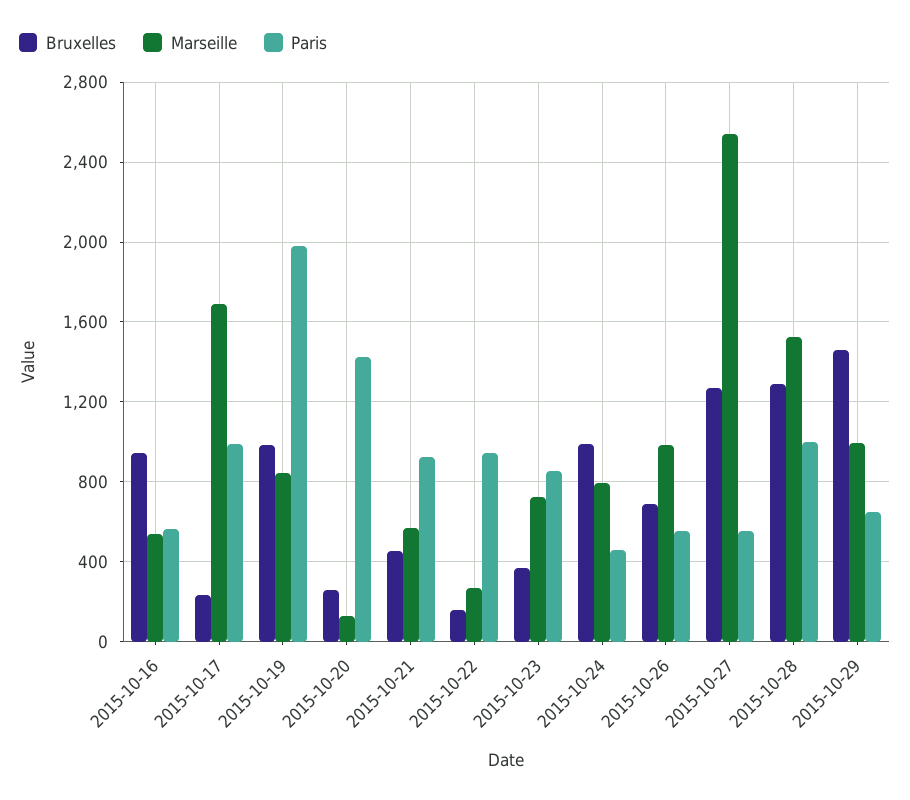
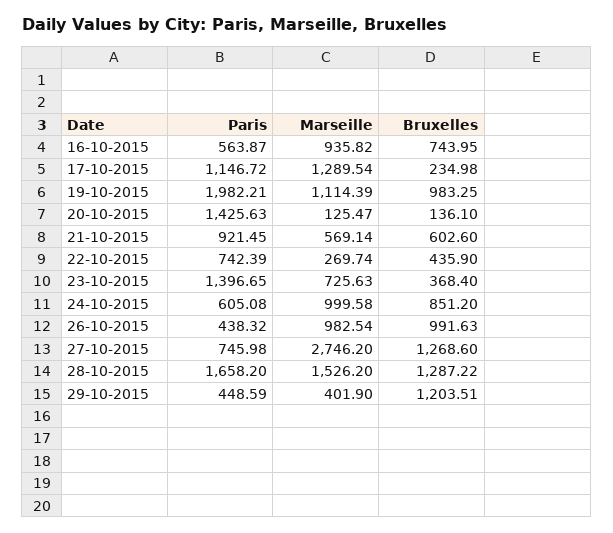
  {
    "Bruxelles": {
-     "2015-10-16": 950,
+     "2015-10-16": 743.95,
      "2015-10-17": 234.98,
      "2015-10-19": 983.25,
-     "2015-10-20": 250,
+     "2015-10-20": 136.1,
-     "2015-10-21": 450,
+     "2015-10-21": 602.6,
-     "2015-10-22": 150,
+     "2015-10-22": 435.9,
      "2015-10-23": 368.4,
-     "2015-10-24": 1000,
+     "2015-10-24": 851.2,
-     "2015-10-26": 700,
+     "2015-10-26": 991.63,
      "2015-10-27": 1268.6,
      "2015-10-28": 1287.22,
-     "2015-10-29": 1450
+     "2015-10-29": 1203.51
    },
    "Marseille": {
-     "2015-10-16": 550,
+     "2015-10-16": 935.82,
-     "2015-10-17": 1700,
+     "2015-10-17": 1289.54,
-     "2015-10-19": 850,
+     "2015-10-19": 1114.39,
      "2015-10-20": 125.47,
      "2015-10-21": 569.14,
      "2015-10-22": 269.74,
      "2015-10-23": 725.63,
-     "2015-10-24": 800,
+     "2015-10-24": 999.58,
      "2015-10-26": 982.54,
-     "2015-10-27": 2550,
+     "2015-10-27": 2746.2,
      "2015-10-28": 1526.2,
-     "2015-10-29": 1000
+     "2015-10-29": 401.9
    },
    "Paris": {
      "2015-10-16": 563.87,
-     "2015-10-17": 1000,
+     "2015-10-17": 1146.72,
      "2015-10-19": 1982.21,
      "2015-10-20": 1425.63,
      "2015-10-21": 921.45,
-     "2015-10-22": 950,
+     "2015-10-22": 742.39,
-     "2015-10-23": 850,
+     "2015-10-23": 1396.65,
-     "2015-10-24": 450,
+     "2015-10-24": 605.08,
-     "2015-10-26": 550,
+     "2015-10-26": 438.32,
-     "2015-10-27": 550,
+     "2015-10-27": 745.98,
-     "2015-10-28": 1000,
+     "2015-10-28": 1658.2,
-     "2015-10-29": 650
+     "2015-10-29": 448.59
    }
  }

